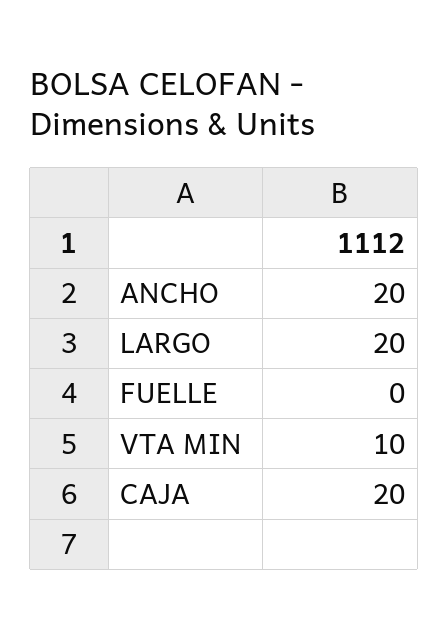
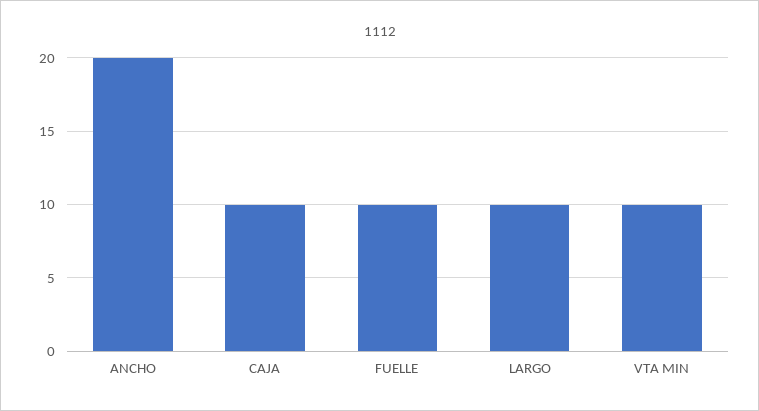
  {
    "ANCHO": 20,
-   "LARGO": 20,
+   "LARGO": 10,
-   "FUELLE": 0,
+   "FUELLE": 10,
    "VTA MIN": 10,
-   "CAJA": 20
+   "CAJA": 10
  }

